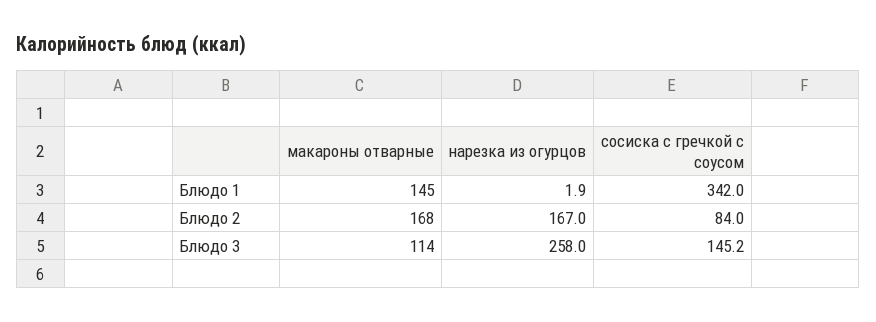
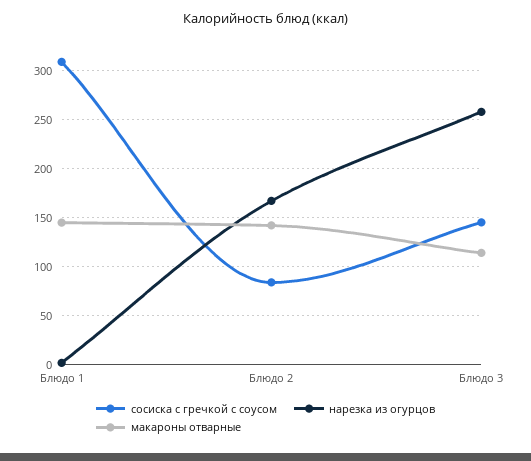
  {
    "макароны отварные": {
      "Блюдо 1": 145,
-     "Блюдо 2": 168,
+     "Блюдо 2": 140,
      "Блюдо 3": 114
    },
    "нарезка из огурцов": {
      "Блюдо 1": 1.9,
      "Блюдо 2": 167,
      "Блюдо 3": 258
    },
    "сосиска с гречкой с соусом": {
-     "Блюдо 1": 342,
+     "Блюдо 1": 310,
      "Блюдо 2": 84,
      "Блюдо 3": 145.2
    }
  }

